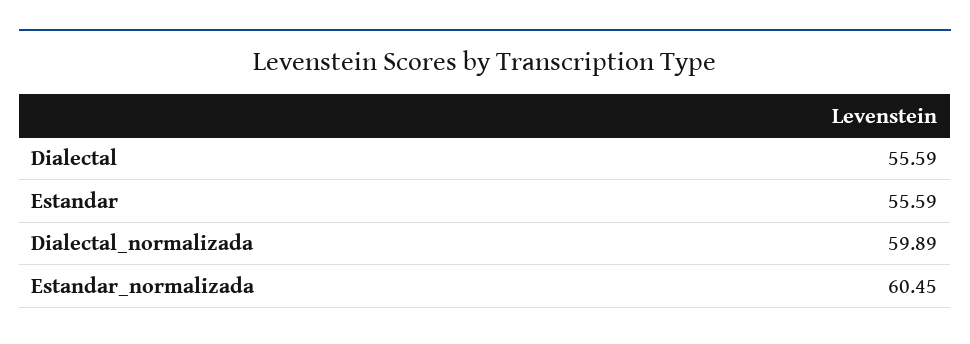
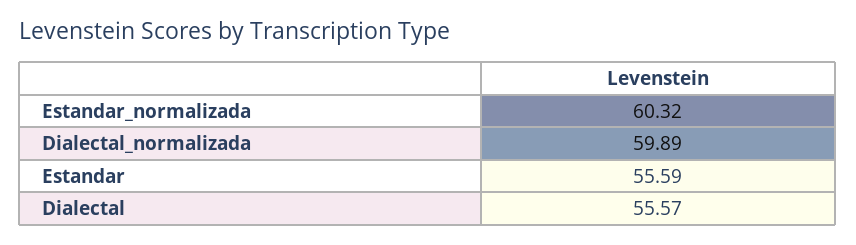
  {
-   "Dialectal": 55.59,
+   "Dialectal": 55.57,
    "Estandar": 55.59,
    "Dialectal_normalizada": 59.89,
-   "Estandar_normalizada": 60.45
+   "Estandar_normalizada": 60.32
  }

